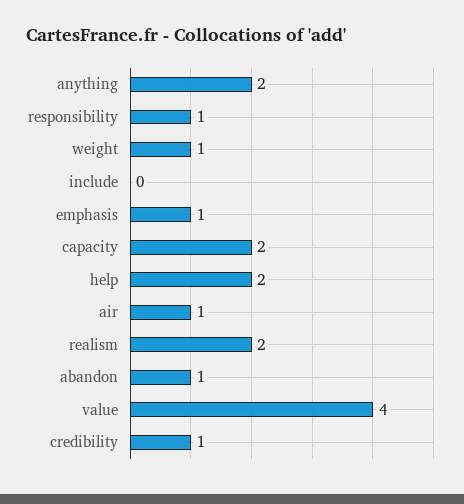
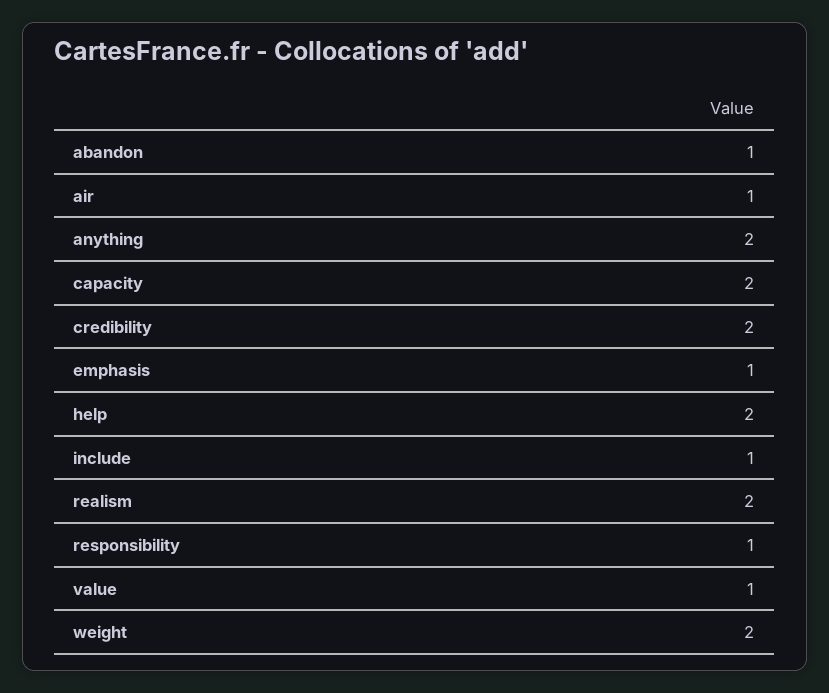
  {
    "anything": 2,
    "responsibility": 1,
-   "weight": 1,
+   "weight": 2,
-   "include": 0,
+   "include": 1,
    "emphasis": 1,
    "capacity": 2,
    "help": 2,
    "air": 1,
    "realism": 2,
    "abandon": 1,
-   "value": 4,
+   "value": 1,
-   "credibility": 1
+   "credibility": 2
  }

